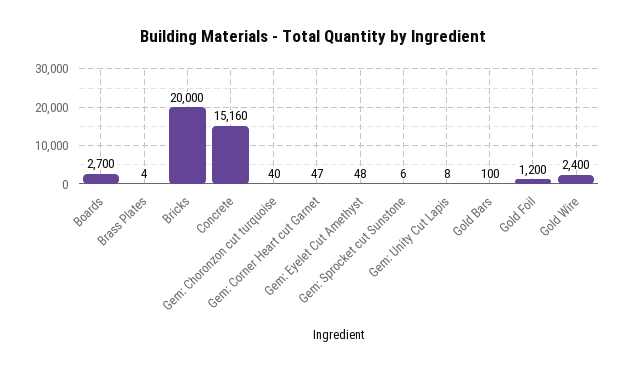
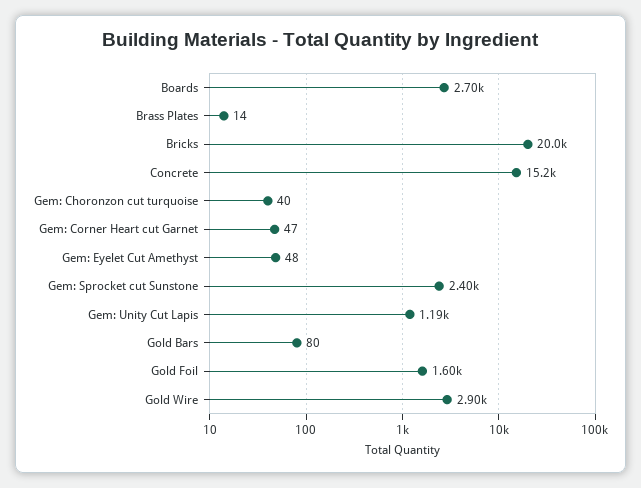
  {
    "Boards": 2700,
-   "Brass Plates": 4,
+   "Brass Plates": 14,
    "Bricks": 20000,
    "Concrete": 15160,
    "Gem: Choronzon cut turquoise": 40,
    "Gem: Corner Heart cut Garnet": 47,
    "Gem: Eyelet Cut Amethyst": 48,
-   "Gem: Sprocket cut Sunstone": 6,
+   "Gem: Sprocket cut Sunstone": 2400,
-   "Gem: Unity Cut Lapis": 8,
+   "Gem: Unity Cut Lapis": 1190,
-   "Gold Bars": 100,
+   "Gold Bars": 80,
-   "Gold Foil": 1200,
+   "Gold Foil": 1600,
-   "Gold Wire": 2400
+   "Gold Wire": 2900
  }

